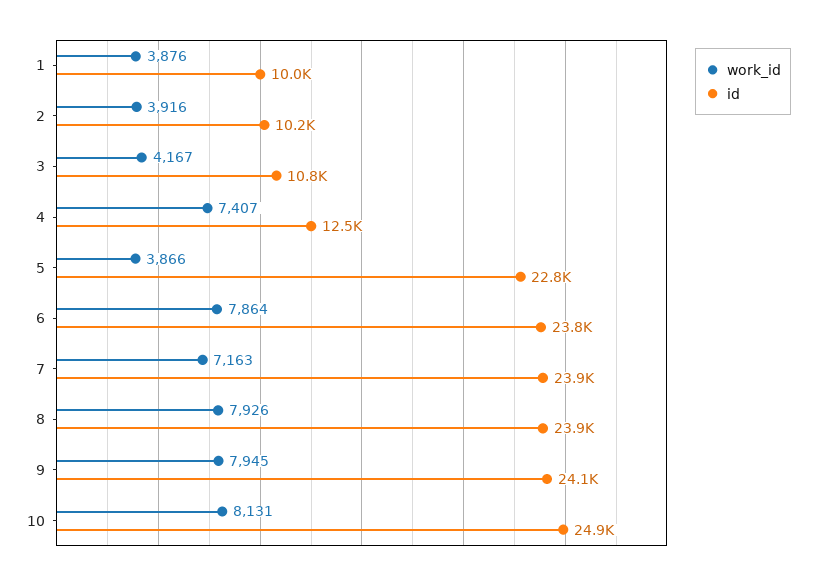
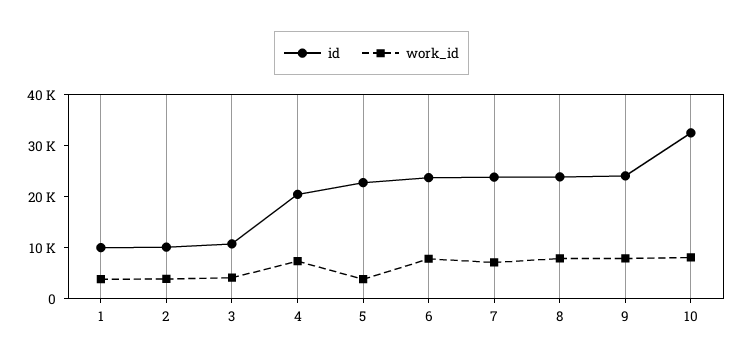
  {
    "work_id": {
      "1": 3876,
      "2": 3916,
      "3": 4167,
      "4": 7407,
      "5": 3866,
      "6": 7864,
      "7": 7163,
      "8": 7926,
      "9": 7945,
      "10": 8131
    },
    "id": {
      "1": 10000,
      "2": 10200,
      "3": 10800,
-     "4": 12500,
+     "4": 20000,
      "5": 22800,
      "6": 23800,
      "7": 23900,
      "8": 23900,
      "9": 24100,
-     "10": 24900
+     "10": 32000
    }
  }

